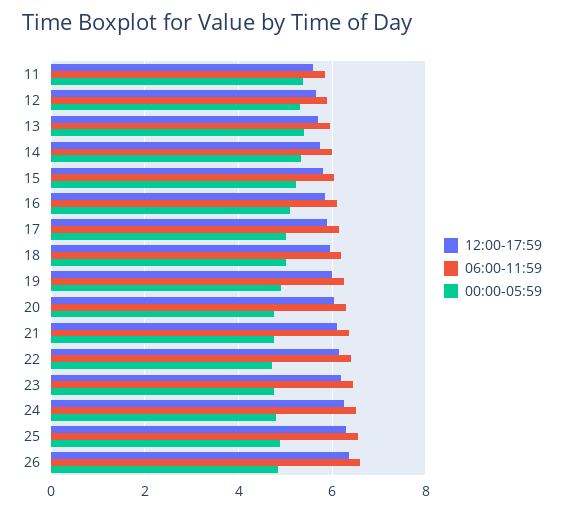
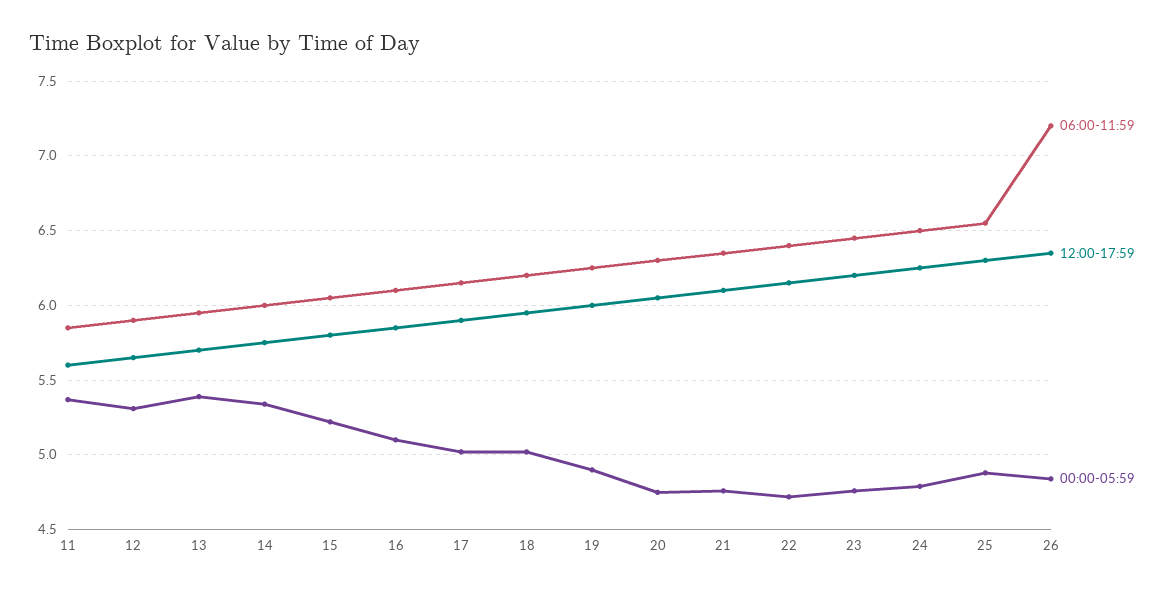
  {
    "12:00-17:59": {
      "11": 5.6,
      "12": 5.65,
      "13": 5.7,
      "14": 5.75,
      "15": 5.8,
      "16": 5.85,
      "17": 5.9,
      "18": 5.95,
      "19": 6,
      "20": 6.05,
      "21": 6.1,
      "22": 6.15,
      "23": 6.2,
      "24": 6.25,
      "25": 6.3,
      "26": 6.35
    },
    "06:00-11:59": {
      "11": 5.85,
      "12": 5.9,
      "13": 5.95,
      "14": 6,
      "15": 6.05,
      "16": 6.1,
      "17": 6.15,
      "18": 6.2,
      "19": 6.25,
      "20": 6.3,
      "21": 6.35,
      "22": 6.4,
      "23": 6.45,
      "24": 6.5,
      "25": 6.55,
-     "26": 6.6
+     "26": 7.2
    },
    "00:00-05:59": {
      "11": 5.35,
      "12": 5.3,
      "13": 5.4,
      "14": 5.35,
      "15": 5.2,
      "16": 5.1,
      "17": 5,
      "18": 5,
      "19": 4.9,
      "20": 4.75,
      "21": 4.75,
      "22": 4.7,
      "23": 4.75,
      "24": 4.8,
      "25": 4.9,
      "26": 4.85
    }
  }

